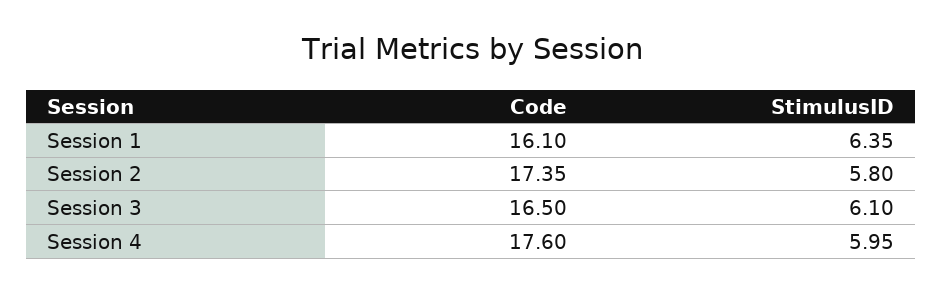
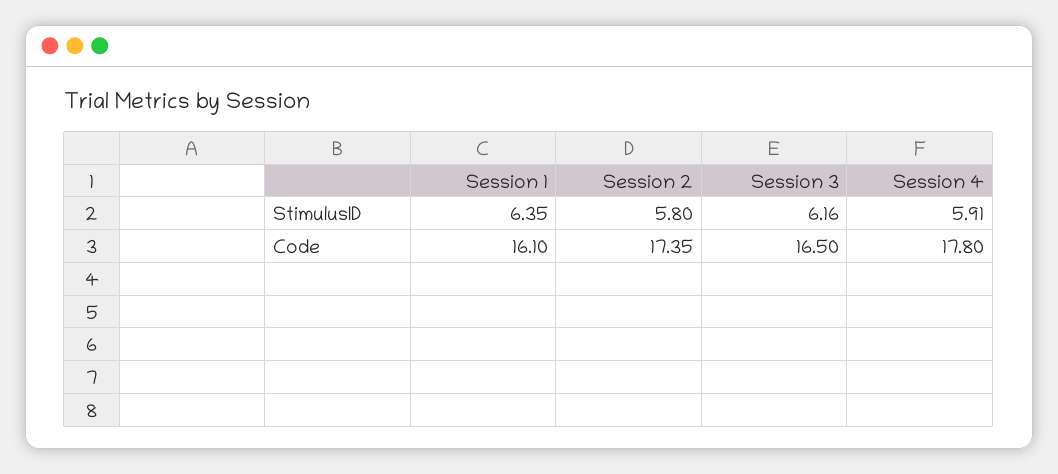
  {
    "Code": {
      "Session 1": 16.1,
      "Session 2": 17.35,
      "Session 3": 16.5,
-     "Session 4": 17.6
+     "Session 4": 17.8
    },
    "StimulusID": {
      "Session 1": 6.35,
      "Session 2": 5.8,
-     "Session 3": 6.1,
+     "Session 3": 6.16,
-     "Session 4": 5.95
+     "Session 4": 5.91
    }
  }

